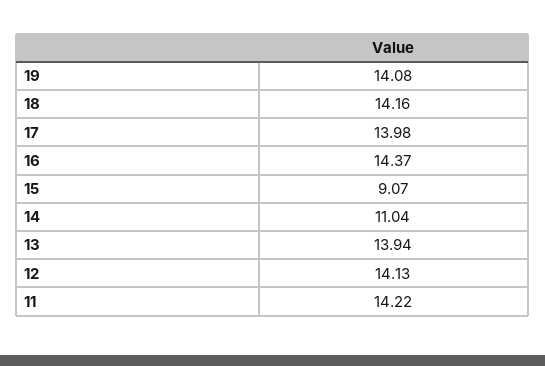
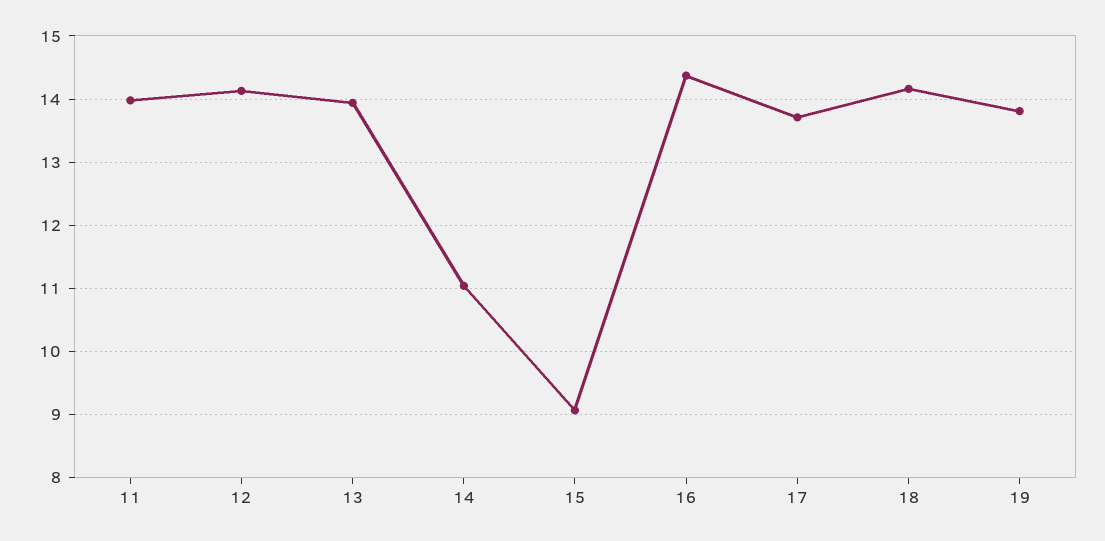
  {
-   "19": 14.08,
+   "19": 13.8,
    "18": 14.16,
-   "17": 13.98,
+   "17": 13.7,
    "16": 14.37,
    "15": 9.07,
    "14": 11.04,
    "13": 13.94,
    "12": 14.13,
-   "11": 14.22
+   "11": 14
  }

